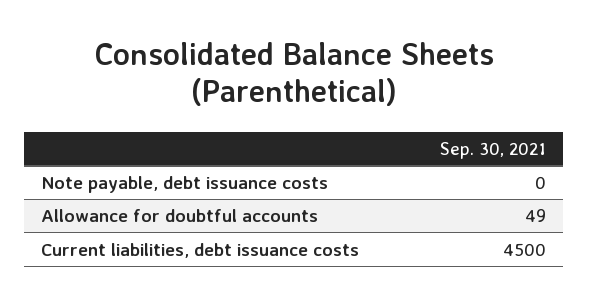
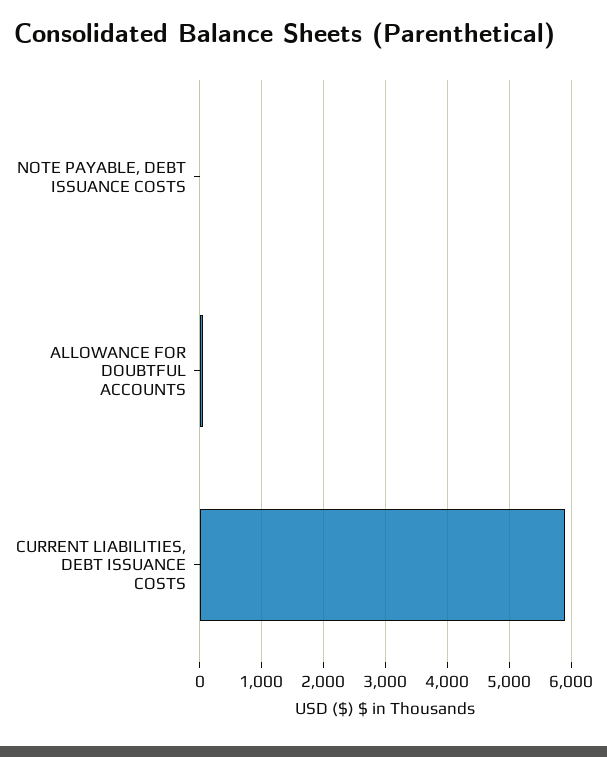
  {
    "Note payable, debt issuance costs": 0,
    "Allowance for doubtful accounts": 49,
-   "Current liabilities, debt issuance costs": 4500
+   "Current liabilities, debt issuance costs": 5900
  }

